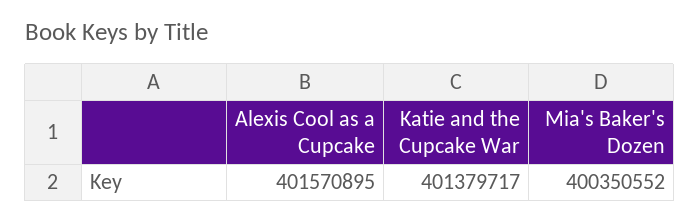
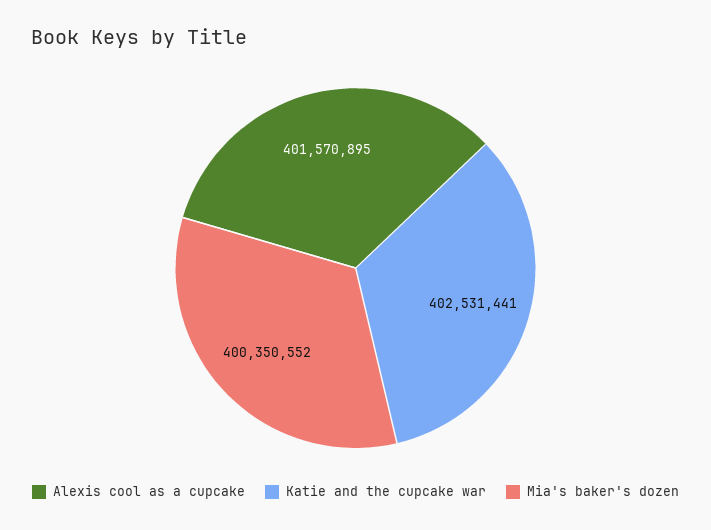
  {
    "Alexis Cool as a Cupcake": 401570895,
-   "Katie and the Cupcake War": 401379717,
+   "Katie and the Cupcake War": 402531441,
    "Mia's Baker's Dozen": 400350552
  }

